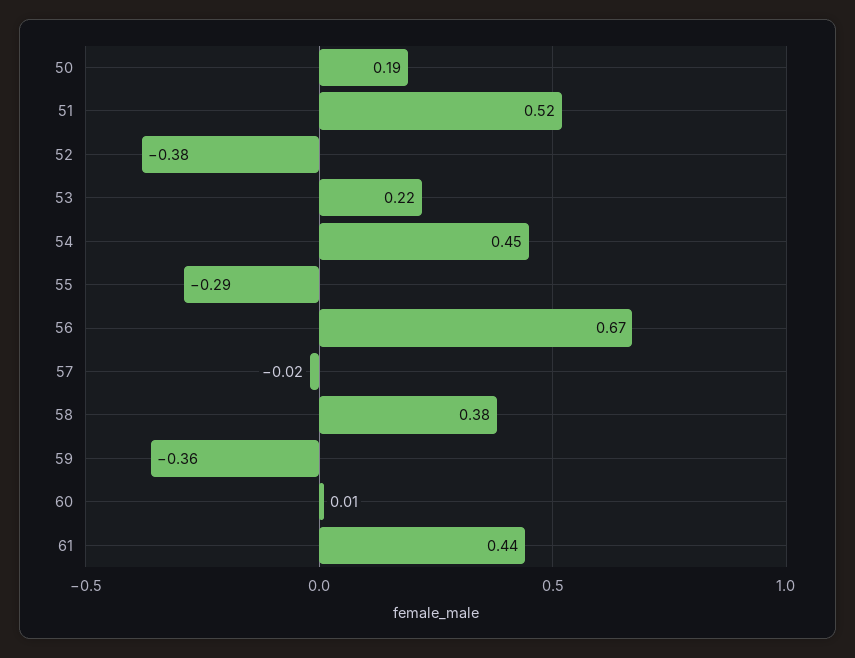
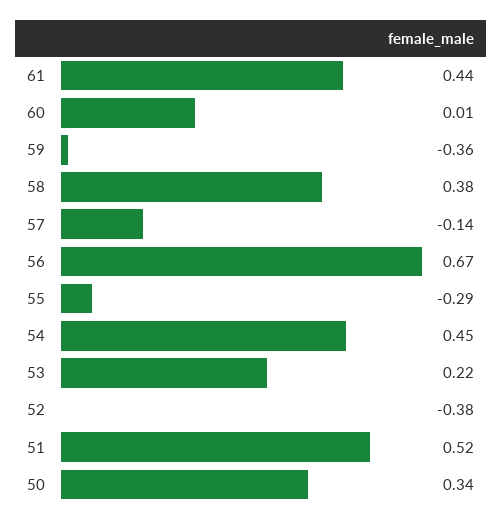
  {
-   "50": 0.19,
+   "50": 0.34,
    "51": 0.52,
    "52": -0.38,
    "53": 0.22,
    "54": 0.45,
    "55": -0.29,
    "56": 0.67,
-   "57": -0.02,
+   "57": -0.14,
    "58": 0.38,
    "59": -0.36,
    "60": 0.01,
    "61": 0.44
  }

